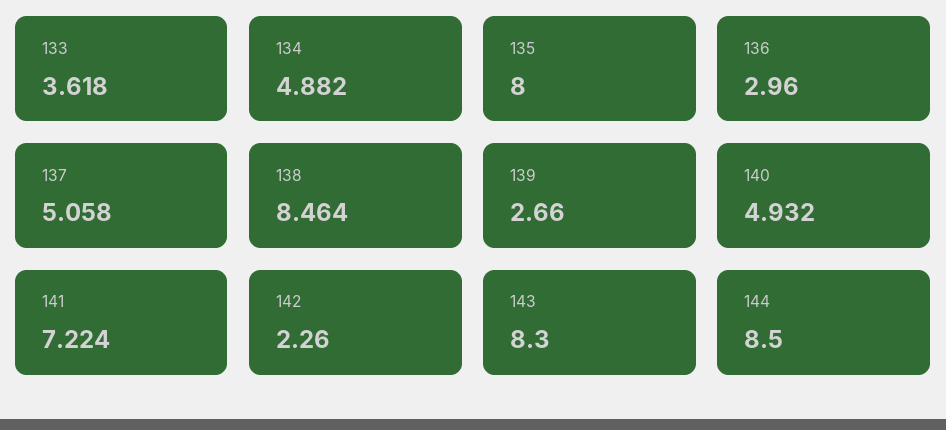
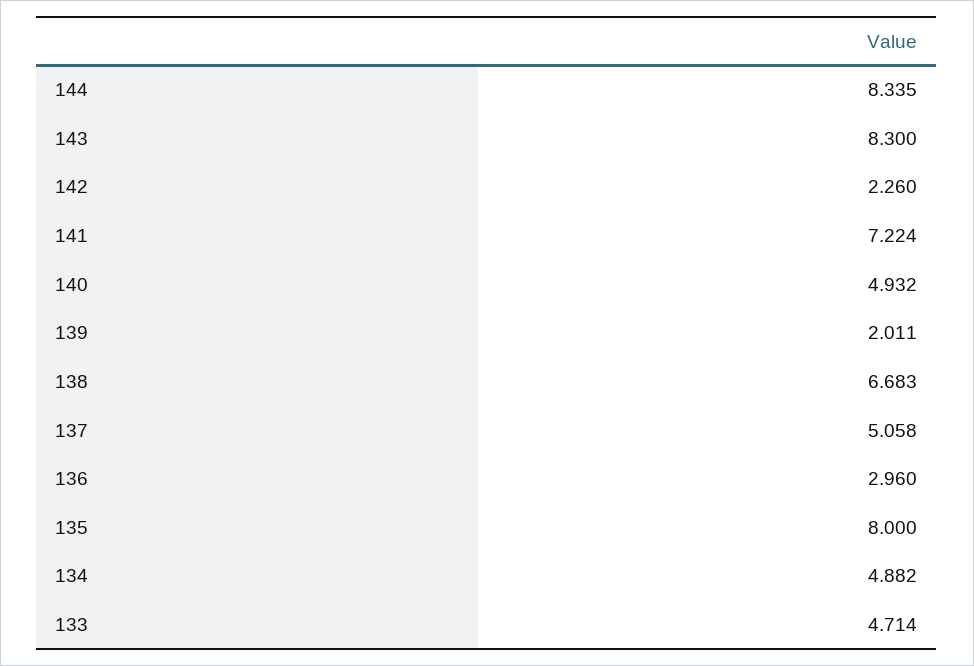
  {
-   "133": 3.618,
+   "133": 4.714,
    "134": 4.882,
    "135": 8,
    "136": 2.96,
    "137": 5.058,
-   "138": 8.464,
+   "138": 6.683,
-   "139": 2.66,
+   "139": 2.011,
    "140": 4.932,
    "141": 7.224,
    "142": 2.26,
    "143": 8.3,
-   "144": 8.5
+   "144": 8.335
  }

